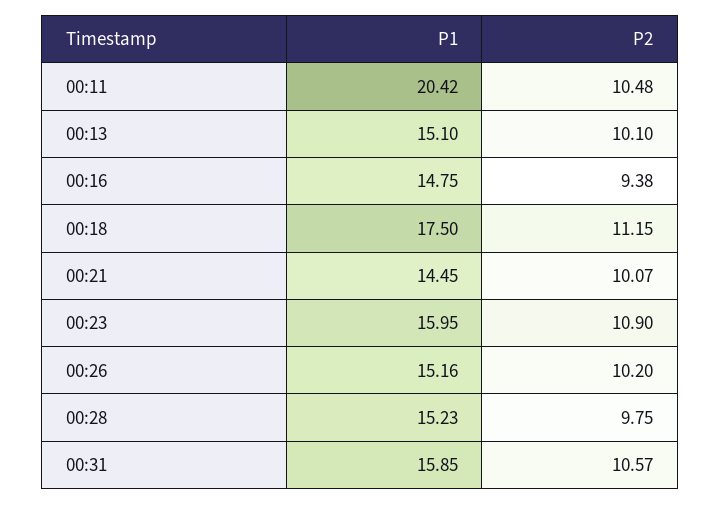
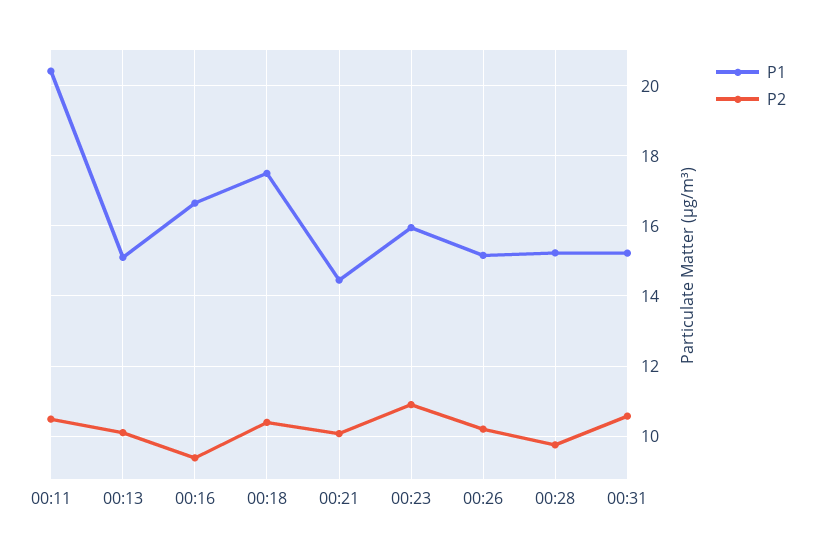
  {
    "P1": {
      "00:11": 20.42,
      "00:13": 15.1,
-     "00:16": 14.75,
+     "00:16": 16.6,
      "00:18": 17.5,
      "00:21": 14.45,
      "00:23": 15.95,
      "00:26": 15.16,
      "00:28": 15.23,
-     "00:31": 15.85
+     "00:31": 15.2
    },
    "P2": {
      "00:11": 10.48,
      "00:13": 10.1,
      "00:16": 9.38,
-     "00:18": 11.15,
+     "00:18": 10.4,
      "00:21": 10.07,
      "00:23": 10.9,
      "00:26": 10.2,
      "00:28": 9.75,
      "00:31": 10.57
    }
  }

